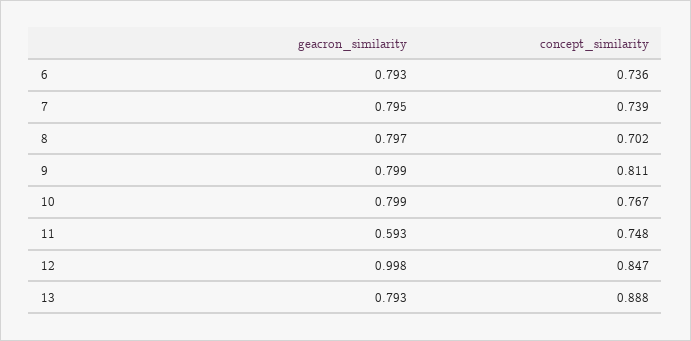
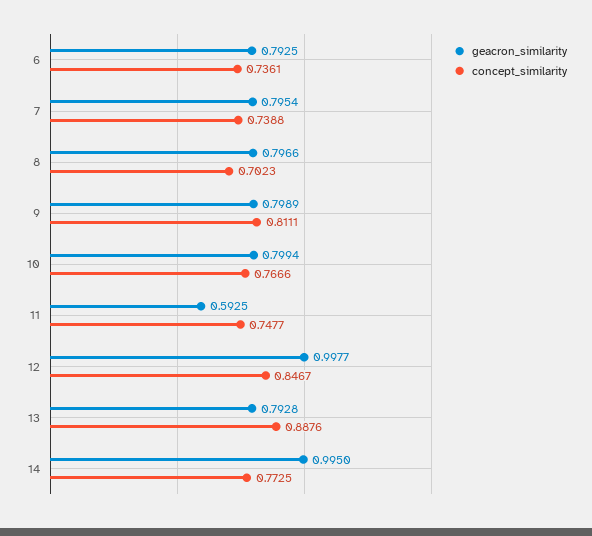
  {
    "geacron_similarity": {
      "6": 0.7925,
      "7": 0.7954,
      "8": 0.7966,
      "9": 0.7989,
      "10": 0.7994,
      "11": 0.5925,
      "12": 0.9977,
-     "13": 0.7928
+     "13": 0.7928,
+     "14": 0.995
    },
    "concept_similarity": {
      "6": 0.7361,
      "7": 0.7388,
      "8": 0.7023,
      "9": 0.8111,
      "10": 0.7666,
      "11": 0.7477,
      "12": 0.8467,
-     "13": 0.8876
+     "13": 0.8876,
+     "14": 0.7725
    }
  }

